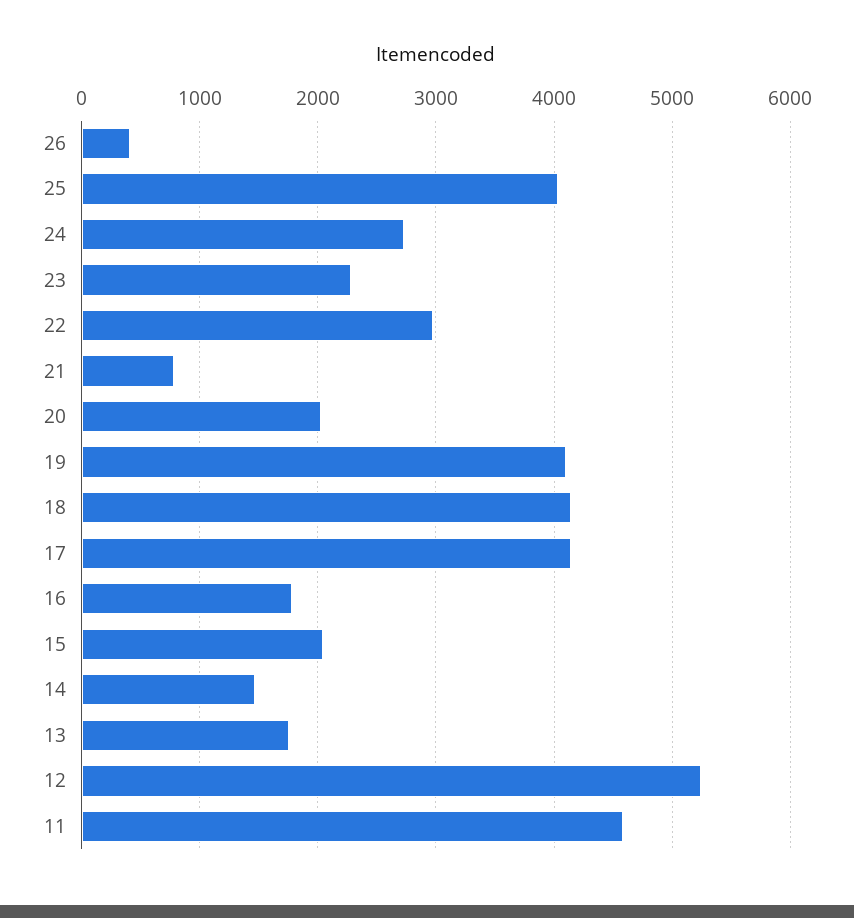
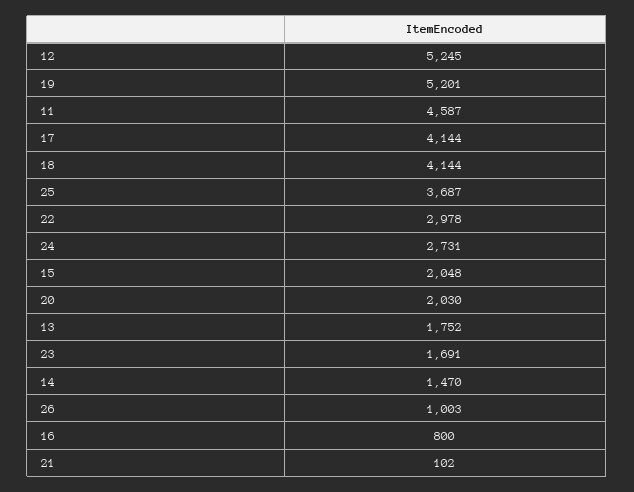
  {
-   "26": 400,
+   "26": 1003,
-   "25": 4000,
+   "25": 3687,
    "24": 2731,
-   "23": 2300,
+   "23": 1691,
    "22": 2978,
-   "21": 800,
+   "21": 102,
    "20": 2030,
-   "19": 4100,
+   "19": 5201,
    "18": 4144,
    "17": 4144,
-   "16": 1800,
+   "16": 800,
    "15": 2048,
    "14": 1470,
    "13": 1752,
    "12": 5245,
    "11": 4587
  }

